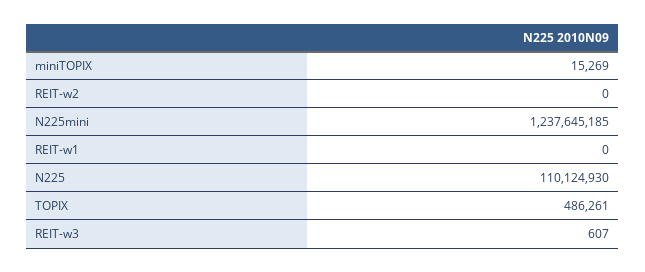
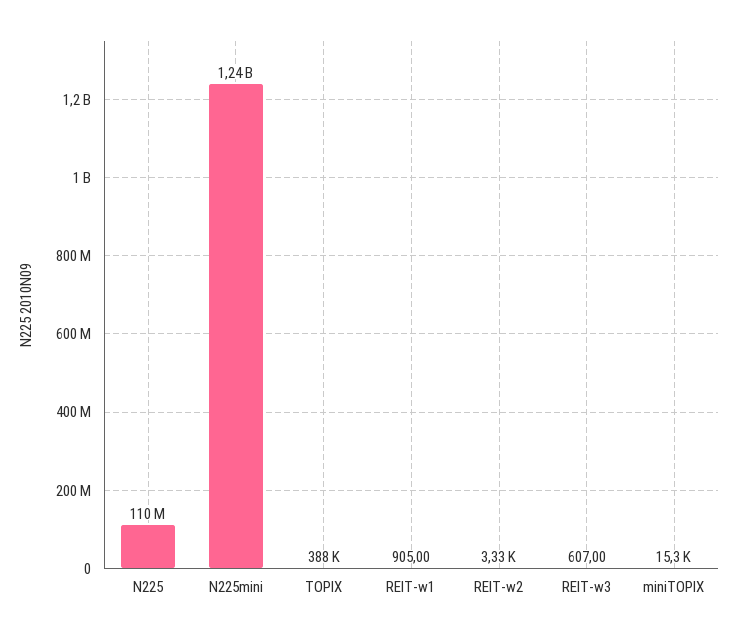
  {
    "miniTOPIX": 15269,
-   "REIT-w2": 0,
+   "REIT-w2": 3330,
    "N225mini": 1237645185,
-   "REIT-w1": 0,
+   "REIT-w1": 905,
    "N225": 110124930,
-   "TOPIX": 486261,
+   "TOPIX": 388000,
    "REIT-w3": 607
  }

